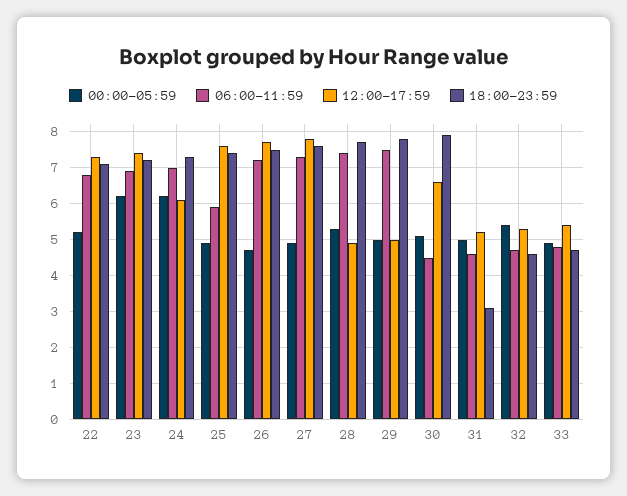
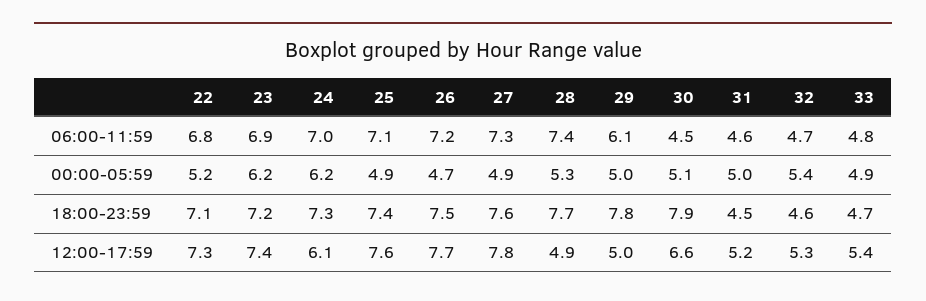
  {
    "00:00-05:59": {
      "22": 5.2,
      "23": 6.2,
      "24": 6.2,
      "25": 4.9,
      "26": 4.7,
      "27": 4.9,
      "28": 5.3,
      "29": 5,
      "30": 5.1,
      "31": 5,
      "32": 5.4,
      "33": 4.9
    },
    "06:00-11:59": {
      "22": 6.8,
      "23": 6.9,
      "24": 7,
-     "25": 6,
+     "25": 7.1,
      "26": 7.2,
      "27": 7.3,
      "28": 7.4,
-     "29": 7.5,
+     "29": 6.1,
      "30": 4.5,
      "31": 4.6,
      "32": 4.7,
      "33": 4.8
    },
    "12:00-17:59": {
      "22": 7.3,
      "23": 7.4,
      "24": 6.1,
      "25": 7.6,
      "26": 7.7,
      "27": 7.8,
      "28": 4.9,
      "29": 5,
      "30": 6.6,
      "31": 5.2,
      "32": 5.3,
      "33": 5.4
    },
    "18:00-23:59": {
      "22": 7.1,
      "23": 7.2,
      "24": 7.3,
      "25": 7.4,
      "26": 7.5,
      "27": 7.6,
      "28": 7.7,
      "29": 7.8,
      "30": 7.9,
-     "31": 3,
+     "31": 4.5,
      "32": 4.6,
      "33": 4.7
    }
  }

